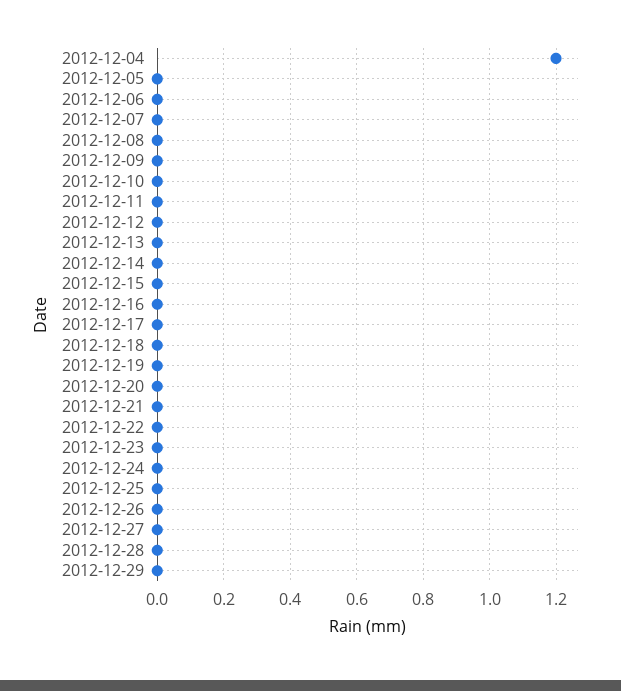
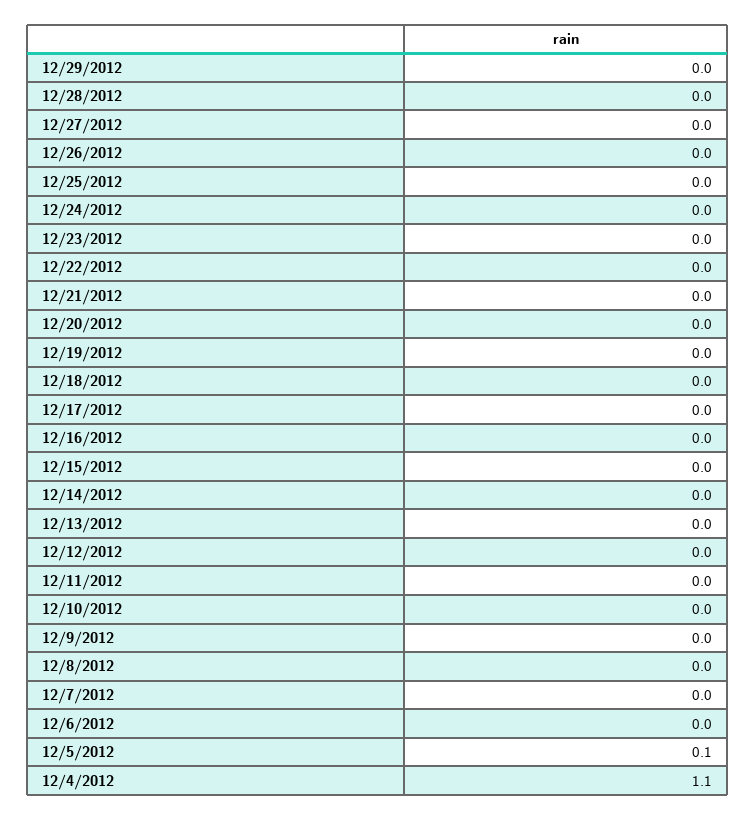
  {
-   "2012-12-04": 1.2,
+   "2012-12-04": 1.1,
-   "2012-12-05": 0,
+   "2012-12-05": 0.1,
    "2012-12-06": 0,
    "2012-12-07": 0,
    "2012-12-08": 0,
    "2012-12-09": 0,
    "2012-12-10": 0,
    "2012-12-11": 0,
    "2012-12-12": 0,
    "2012-12-13": 0,
    "2012-12-14": 0,
    "2012-12-15": 0,
    "2012-12-16": 0,
    "2012-12-17": 0,
    "2012-12-18": 0,
    "2012-12-19": 0,
    "2012-12-20": 0,
    "2012-12-21": 0,
    "2012-12-22": 0,
    "2012-12-23": 0,
    "2012-12-24": 0,
    "2012-12-25": 0,
    "2012-12-26": 0,
    "2012-12-27": 0,
    "2012-12-28": 0,
    "2012-12-29": 0
  }

